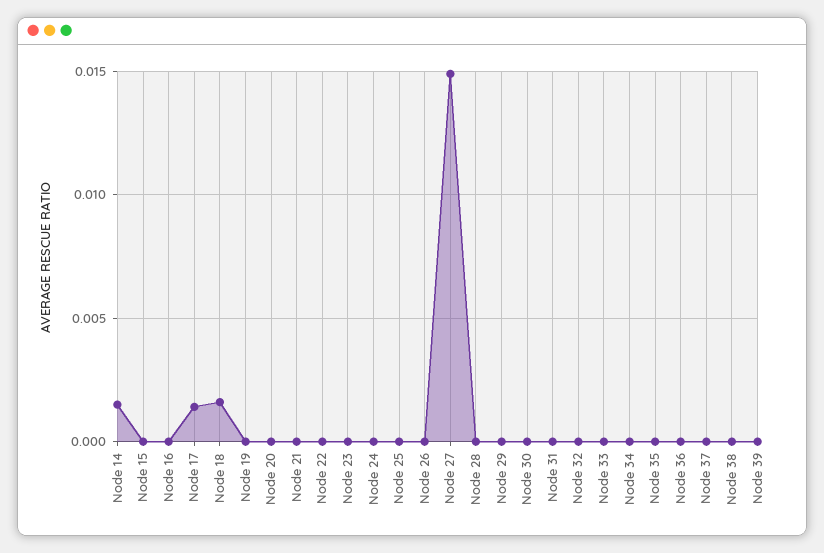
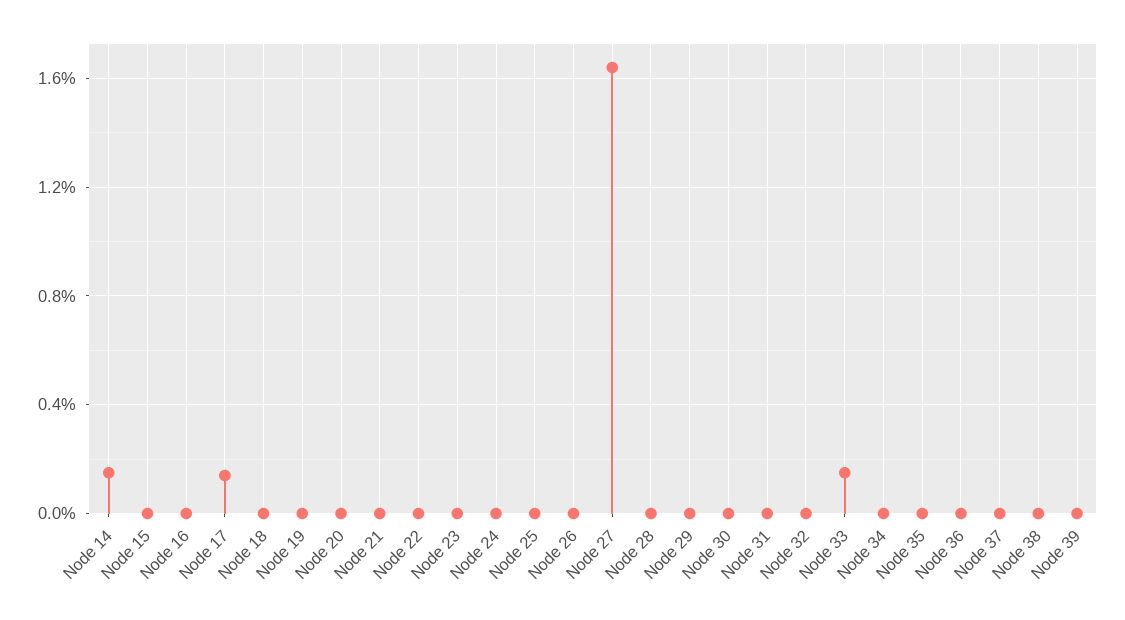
  {
    "Node 14": 0.0015,
    "Node 15": 0,
    "Node 16": 0,
    "Node 17": 0.0015,
-   "Node 18": 0.0015,
+   "Node 18": 0,
    "Node 19": 0,
    "Node 20": 0,
    "Node 21": 0,
    "Node 22": 0,
    "Node 23": 0,
    "Node 24": 0,
    "Node 25": 0,
    "Node 26": 0,
-   "Node 27": 0.015,
+   "Node 27": 0.0165,
    "Node 28": 0,
    "Node 29": 0,
    "Node 30": 0,
    "Node 31": 0,
    "Node 32": 0,
-   "Node 33": 0,
+   "Node 33": 0.0015,
    "Node 34": 0,
    "Node 35": 0,
    "Node 36": 0,
    "Node 37": 0,
    "Node 38": 0,
    "Node 39": 0
  }

